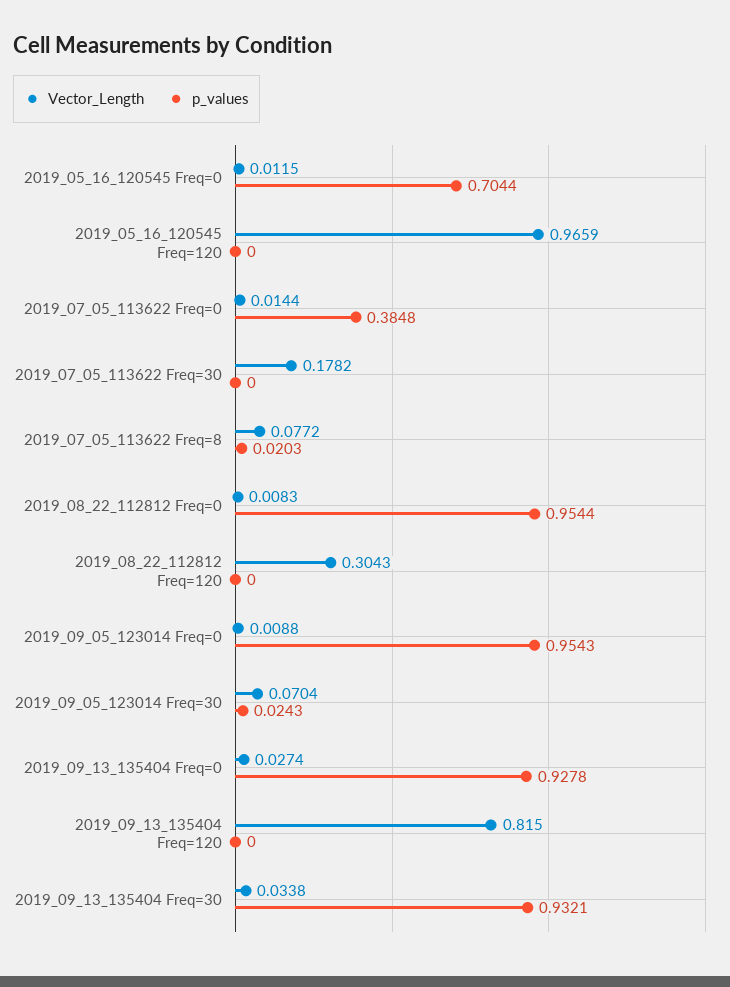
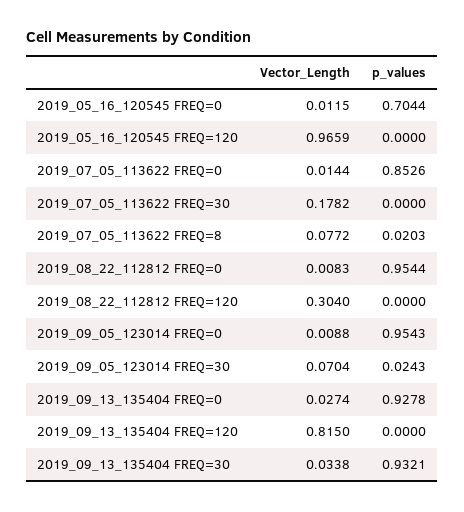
  {
    "Vector_Length": {
      "2019_05_16_120545 Freq=0": 0.0115,
      "2019_05_16_120545 Freq=120": 0.9659,
      "2019_07_05_113622 Freq=0": 0.0144,
      "2019_07_05_113622 Freq=30": 0.1782,
      "2019_07_05_113622 Freq=8": 0.0772,
      "2019_08_22_112812 Freq=0": 0.0083,
-     "2019_08_22_112812 Freq=120": 0.3043,
+     "2019_08_22_112812 Freq=120": 0.304,
      "2019_09_05_123014 Freq=0": 0.0088,
      "2019_09_05_123014 Freq=30": 0.0704,
      "2019_09_13_135404 Freq=0": 0.0274,
      "2019_09_13_135404 Freq=120": 0.815,
      "2019_09_13_135404 Freq=30": 0.0338
    },
    "p_values": {
      "2019_05_16_120545 Freq=0": 0.7044,
      "2019_05_16_120545 Freq=120": 0,
-     "2019_07_05_113622 Freq=0": 0.3848,
+     "2019_07_05_113622 Freq=0": 0.8526,
      "2019_07_05_113622 Freq=30": 0,
      "2019_07_05_113622 Freq=8": 0.0203,
      "2019_08_22_112812 Freq=0": 0.9544,
      "2019_08_22_112812 Freq=120": 0,
      "2019_09_05_123014 Freq=0": 0.9543,
      "2019_09_05_123014 Freq=30": 0.0243,
      "2019_09_13_135404 Freq=0": 0.9278,
      "2019_09_13_135404 Freq=120": 0,
      "2019_09_13_135404 Freq=30": 0.9321
    }
  }

